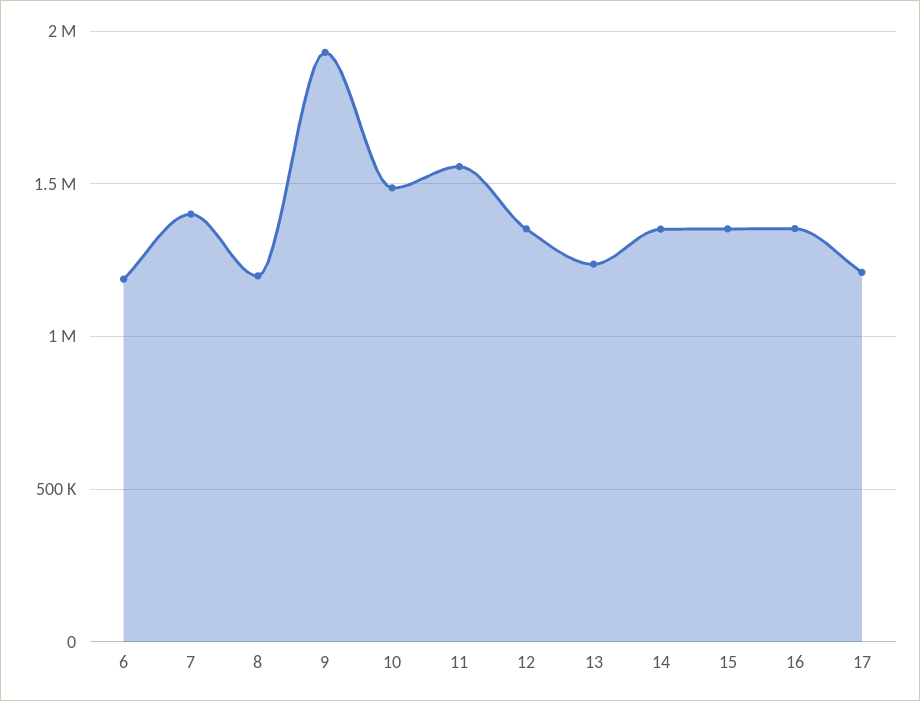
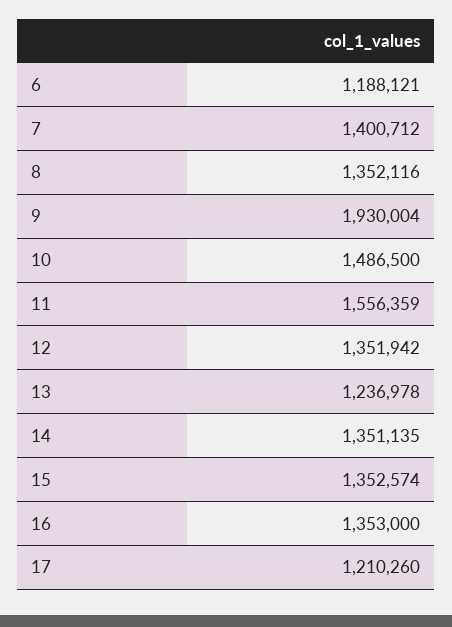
  {
    "6": 1188121,
    "7": 1400712,
-   "8": 1200000,
+   "8": 1352116,
    "9": 1930004,
    "10": 1486500,
    "11": 1556359,
    "12": 1351942,
    "13": 1236978,
    "14": 1351135,
    "15": 1352574,
    "16": 1353000,
    "17": 1210260
  }

